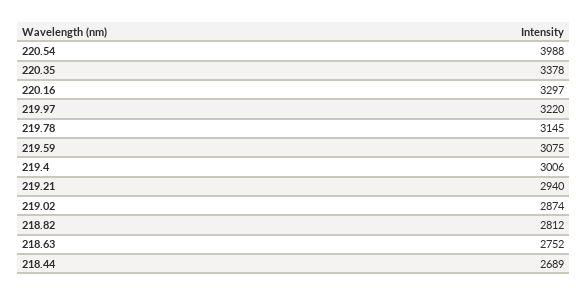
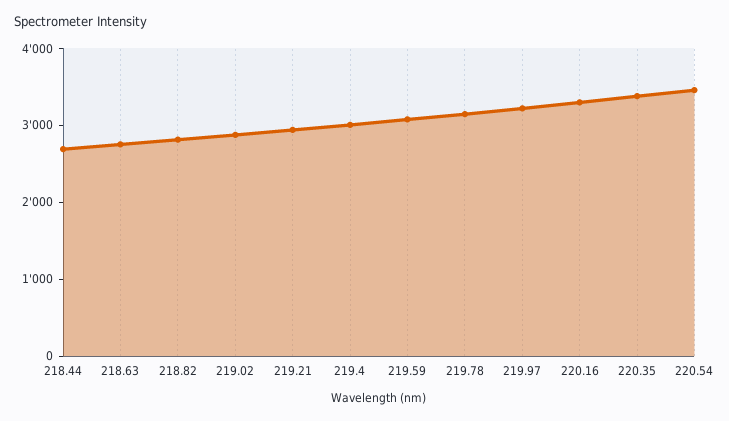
  {
-   "220.54": 3988,
+   "220.54": 3400,
    "220.35": 3378,
    "220.16": 3297,
    "219.97": 3220,
    "219.78": 3145,
    "219.59": 3075,
    "219.4": 3006,
    "219.21": 2940,
    "219.02": 2874,
    "218.82": 2812,
    "218.63": 2752,
    "218.44": 2689
  }

